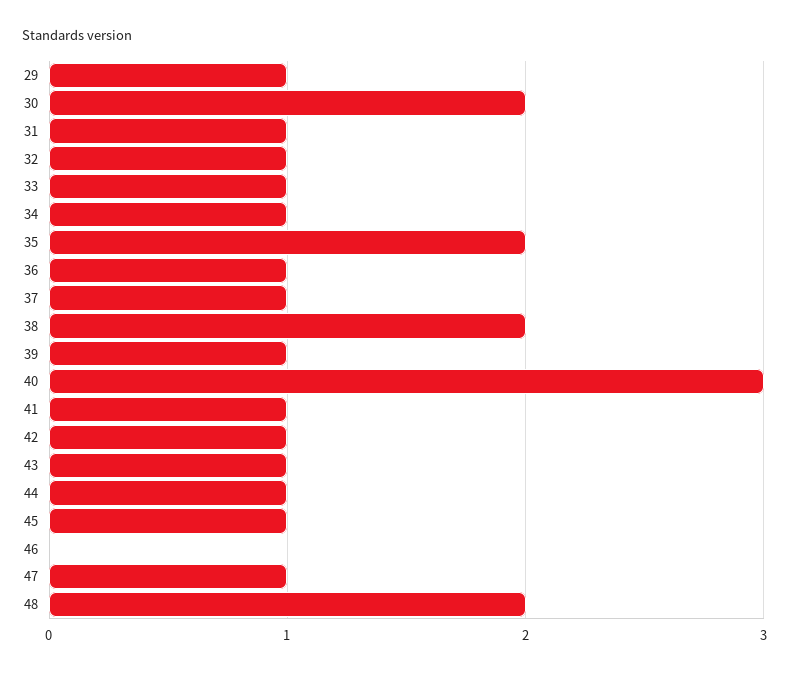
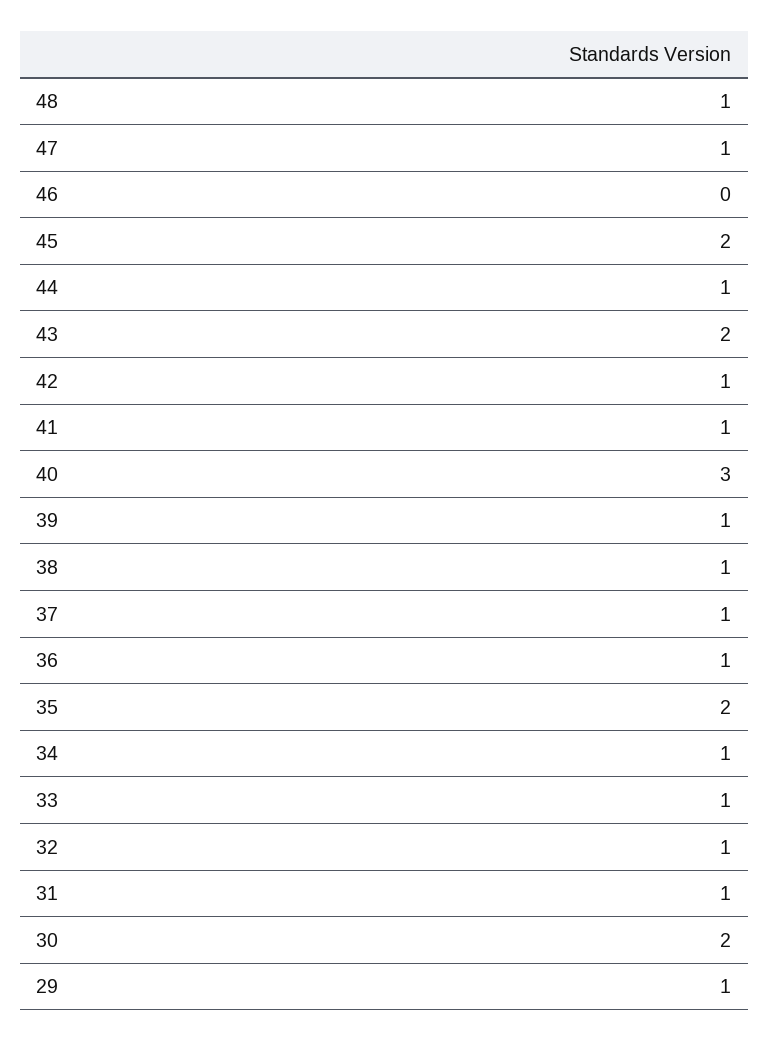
  {
    "29": 1,
    "30": 2,
    "31": 1,
    "32": 1,
    "33": 1,
    "34": 1,
    "35": 2,
    "36": 1,
    "37": 1,
-   "38": 2,
+   "38": 1,
    "39": 1,
    "40": 3,
    "41": 1,
    "42": 1,
-   "43": 1,
+   "43": 2,
    "44": 1,
-   "45": 1,
+   "45": 2,
    "46": 0,
    "47": 1,
-   "48": 2
+   "48": 1
  }

